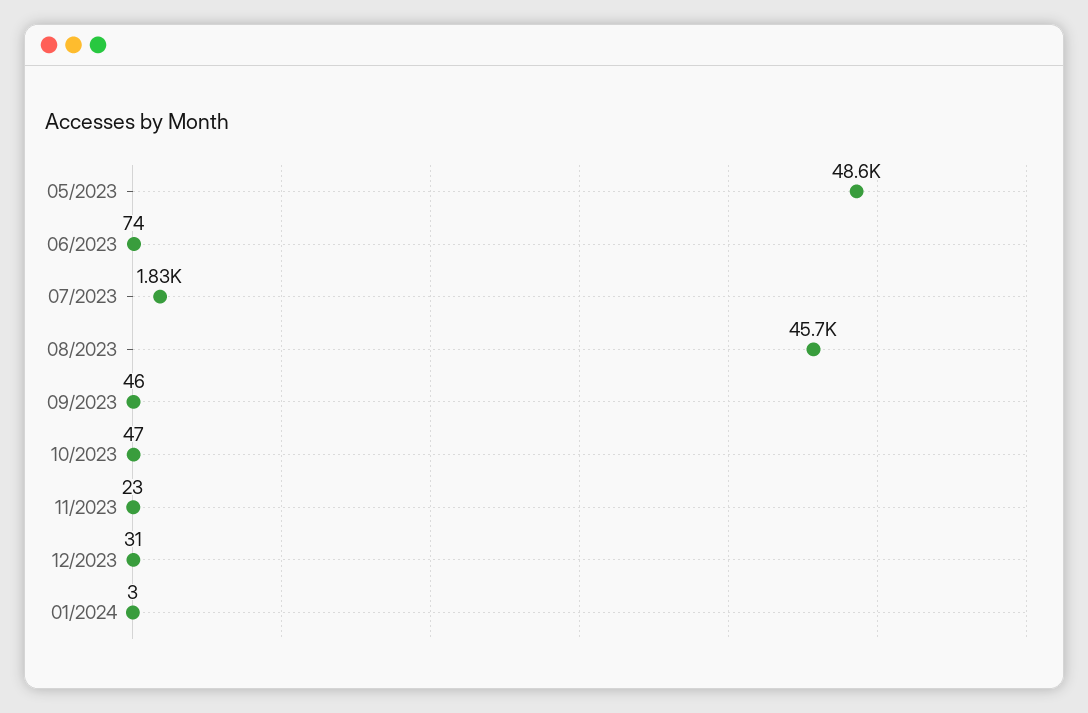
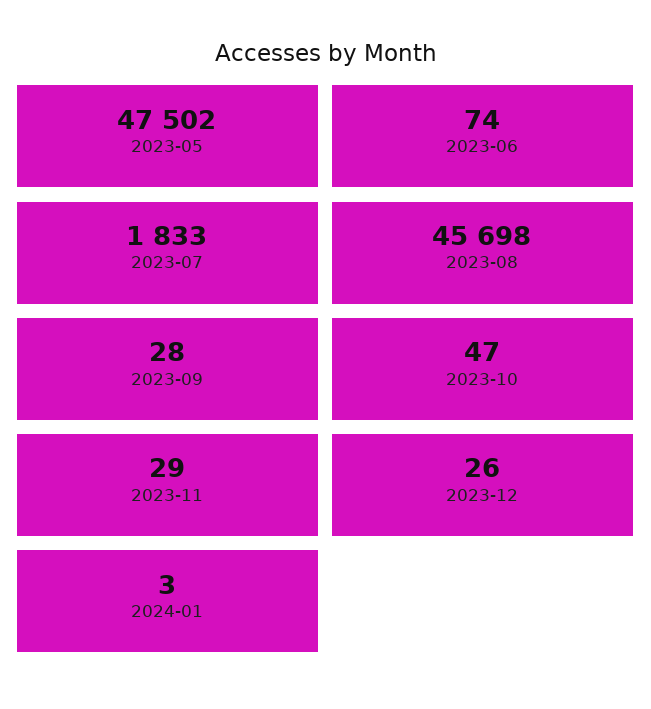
  {
-   "05/2023": 48600,
+   "05/2023": 47502,
    "06/2023": 74,
    "07/2023": 1833,
    "08/2023": 45698,
-   "09/2023": 46,
+   "09/2023": 28,
    "10/2023": 47,
-   "11/2023": 23,
+   "11/2023": 29,
-   "12/2023": 31,
+   "12/2023": 26,
    "01/2024": 3
  }

